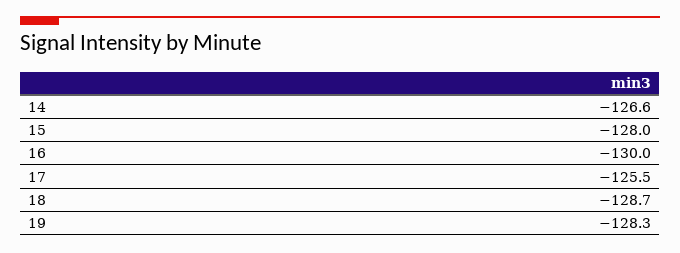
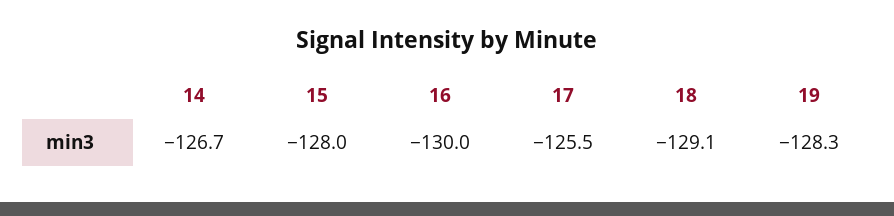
  {
-   "14": -126.6,
+   "14": -126.7,
    "15": -128,
    "16": -130,
    "17": -125.5,
-   "18": -128.7,
+   "18": -129.1,
    "19": -128.3
  }

